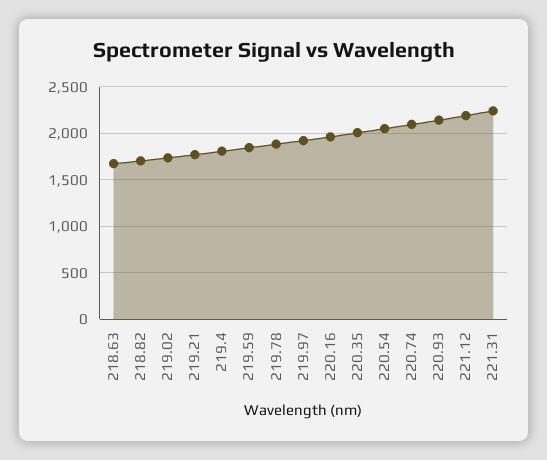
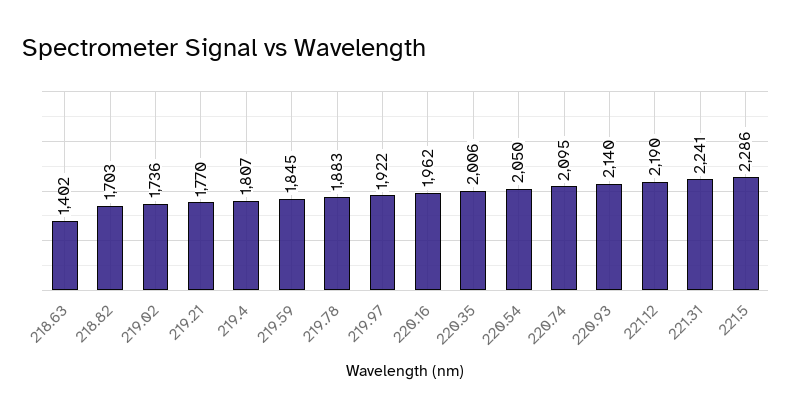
  {
-   "218.63": 1700,
+   "218.63": 1402,
    "218.82": 1703,
    "219.02": 1736,
    "219.21": 1770,
    "219.4": 1807,
    "219.59": 1845,
    "219.78": 1883,
    "219.97": 1922,
    "220.16": 1962,
    "220.35": 2006,
    "220.54": 2050,
    "220.74": 2095,
    "220.93": 2140,
    "221.12": 2190,
-   "221.31": 2241
+   "221.31": 2241,
+   "221.5": 2286
  }

